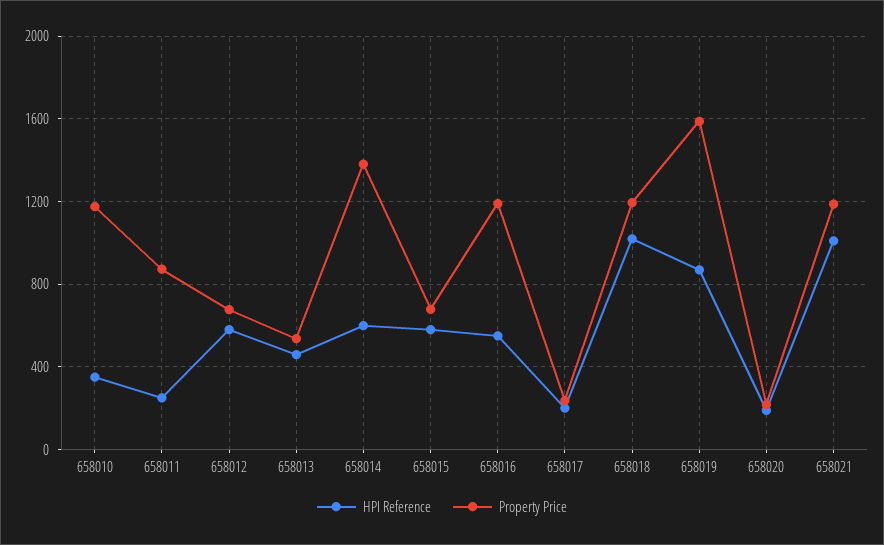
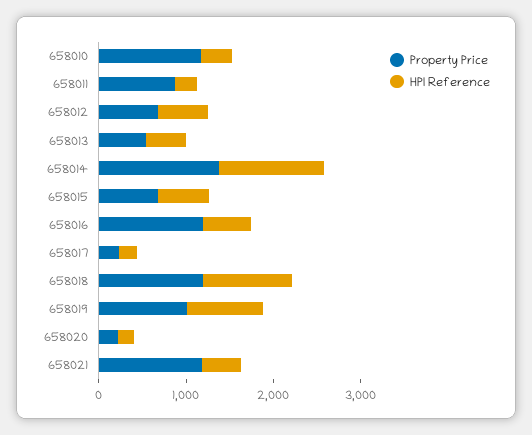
  {
    "HPI Reference": {
      "658010": 350,
      "658011": 250,
      "658012": 600,
      "658013": 450,
-     "658014": 600,
+     "658014": 1200,
      "658015": 600,
      "658016": 550,
      "658017": 200,
      "658018": 1000,
      "658019": 850,
      "658020": 200,
-     "658021": 1000
+     "658021": 400
    },
    "Property Price": {
      "658010": 1200,
      "658011": 850,
      "658012": 700,
      "658013": 550,
      "658014": 1400,
      "658015": 700,
      "658016": 1200,
      "658017": 250,
      "658018": 1200,
-     "658019": 1600,
+     "658019": 1000,
      "658020": 200,
      "658021": 1200
    }
  }

